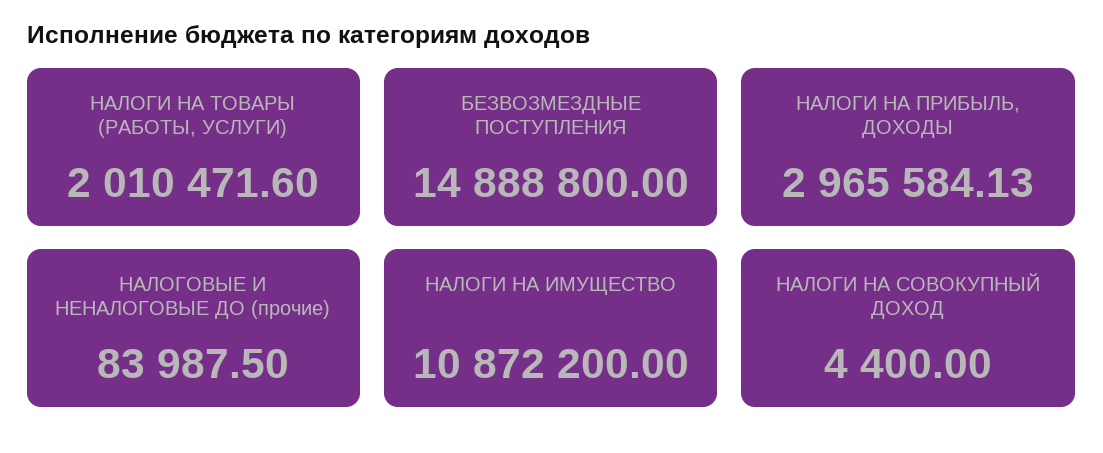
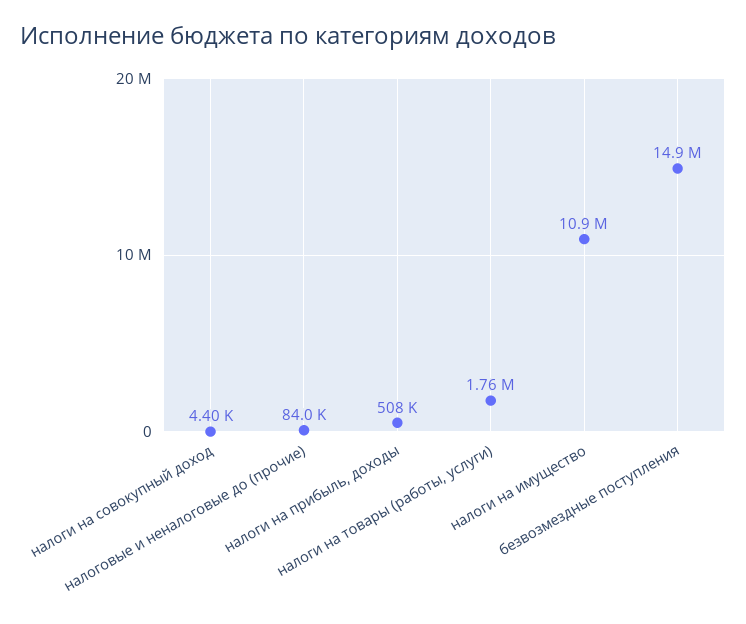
  {
-   "НАЛОГИ НА ТОВАРЫ (РАБОТЫ, УСЛУГИ)": 2010471.6,
+   "НАЛОГИ НА ТОВАРЫ (РАБОТЫ, УСЛУГИ)": 1760000,
    "БЕЗВОЗМЕЗДНЫЕ ПОСТУПЛЕНИЯ": 14888800,
-   "НАЛОГИ НА ПРИБЫЛЬ, ДОХОДЫ": 2965584.13,
+   "НАЛОГИ НА ПРИБЫЛЬ, ДОХОДЫ": 508000,
    "НАЛОГОВЫЕ И НЕНАЛОГОВЫЕ ДО (прочие)": 83987.5,
    "НАЛОГИ НА ИМУЩЕСТВО": 10872200,
    "НАЛОГИ НА СОВОКУПНЫЙ ДОХОД": 4400
  }

